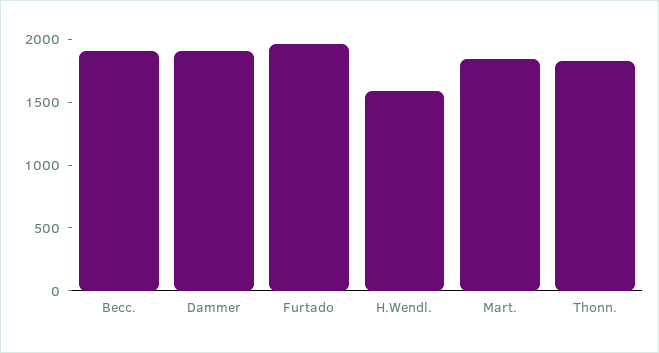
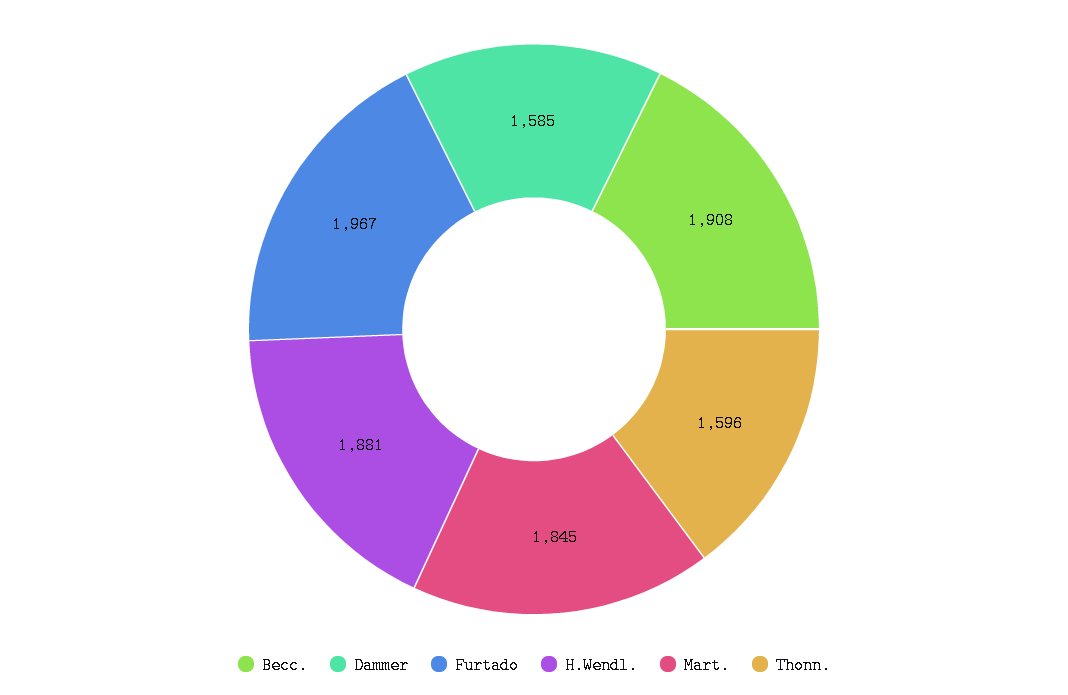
  {
    "Becc.": 1908,
-   "Dammer": 1900,
+   "Dammer": 1585,
    "Furtado": 1967,
-   "H.Wendl.": 1600,
+   "H.Wendl.": 1881,
    "Mart.": 1845,
-   "Thonn.": 1800
+   "Thonn.": 1596
  }

